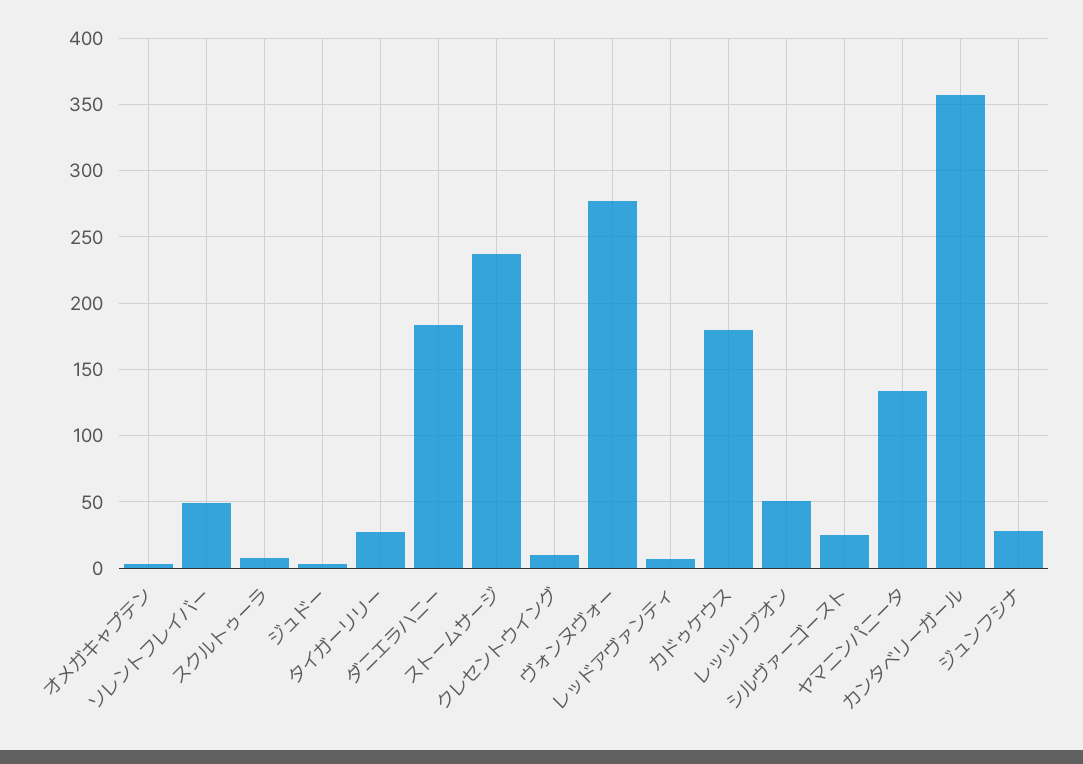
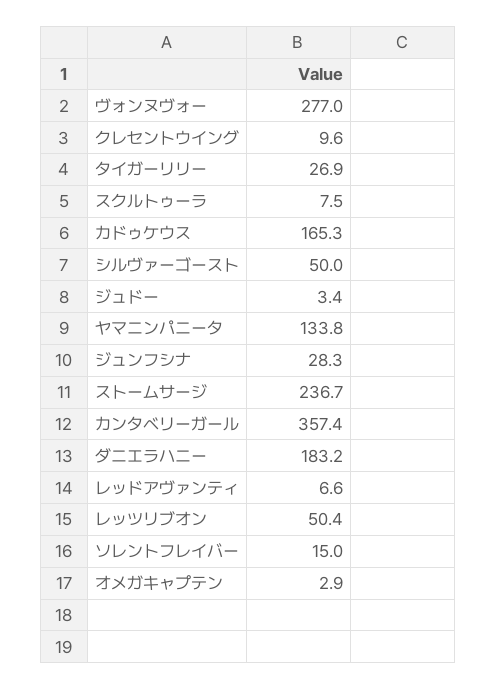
  {
    "オメガキャプテン": 2.9,
-   "ソレントフレイバー": 50,
+   "ソレントフレイバー": 15,
    "スクルトゥーラ": 7.5,
    "ジュドー": 3.4,
    "タイガーリリー": 26.9,
    "ダニエラハニー": 183.2,
    "ストームサージ": 236.7,
    "クレセントウイング": 9.6,
    "ヴォンヌヴォー": 277,
    "レッドアヴァンティ": 6.6,
-   "カドゥケウス": 180,
+   "カドゥケウス": 165.3,
    "レッツリブオン": 50.4,
-   "シルヴァーゴースト": 25,
+   "シルヴァーゴースト": 50,
    "ヤマニンパニータ": 133.8,
    "カンタベリーガール": 357.4,
    "ジュンフシナ": 28.3
  }

